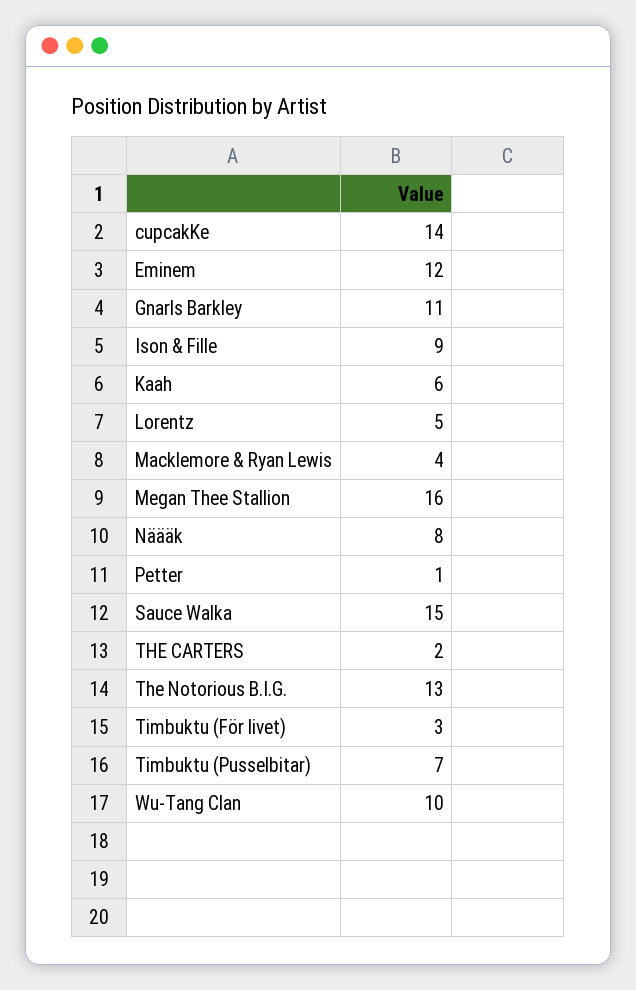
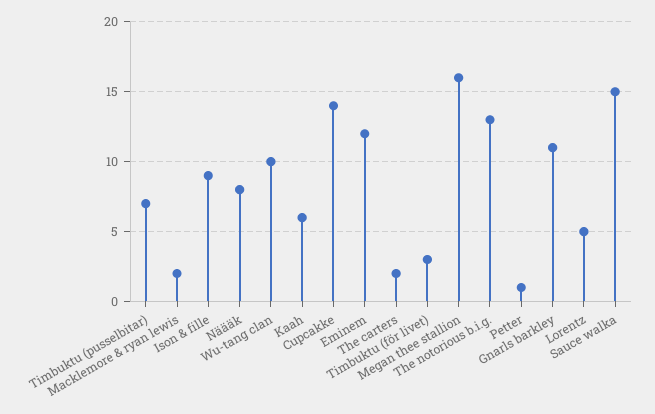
  {
    "cupcakKe": 14,
    "Eminem": 12,
    "Gnarls Barkley": 11,
    "Ison & Fille": 9,
    "Kaah": 6,
    "Lorentz": 5,
-   "Macklemore & Ryan Lewis": 4,
+   "Macklemore & Ryan Lewis": 2,
    "Megan Thee Stallion": 16,
    "Näääk": 8,
    "Petter": 1,
    "Sauce Walka": 15,
    "THE CARTERS": 2,
    "The Notorious B.I.G.": 13,
    "Timbuktu (För livet)": 3,
    "Timbuktu (Pusselbitar)": 7,
    "Wu-Tang Clan": 10
  }

